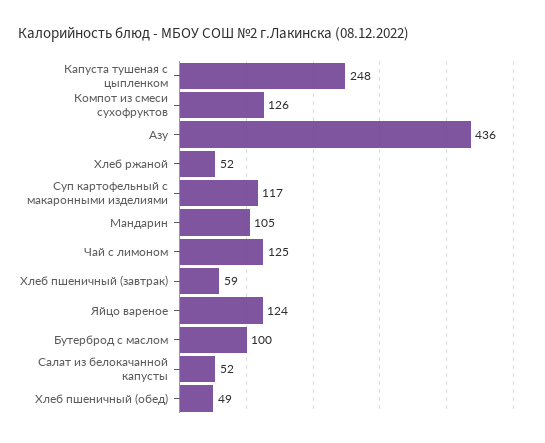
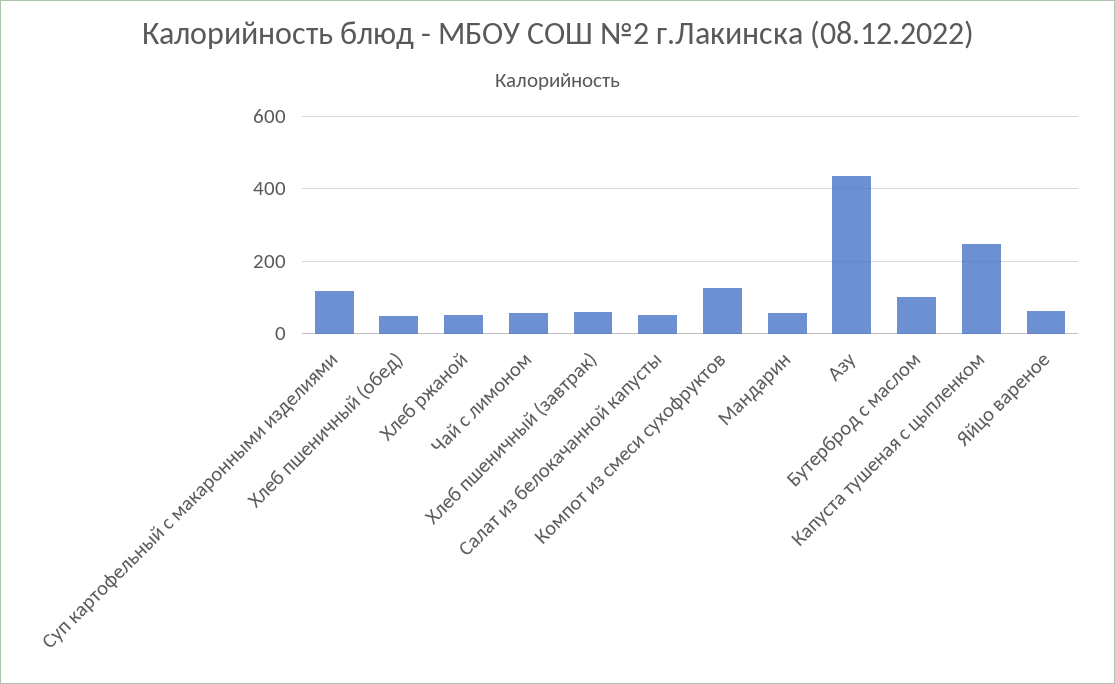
  {
    "Капуста тушеная с цыпленком": 248,
    "Компот из смеси сухофруктов": 126,
    "Азу": 436,
    "Хлеб ржаной": 52,
    "Суп картофельный с макаронными изделиями": 117,
-   "Мандарин": 105,
+   "Мандарин": 60,
-   "Чай с лимоном": 125,
+   "Чай с лимоном": 60,
    "Хлеб пшеничный (завтрак)": 59,
-   "Яйцо вареное": 124,
+   "Яйцо вареное": 60,
    "Бутерброд с маслом": 100,
    "Салат из белокачанной капусты": 52,
    "Хлеб пшеничный (обед)": 49
  }

